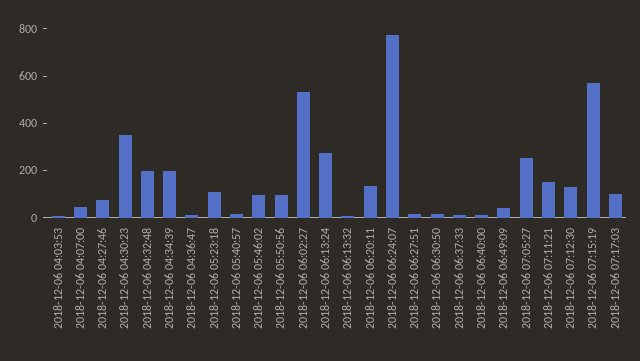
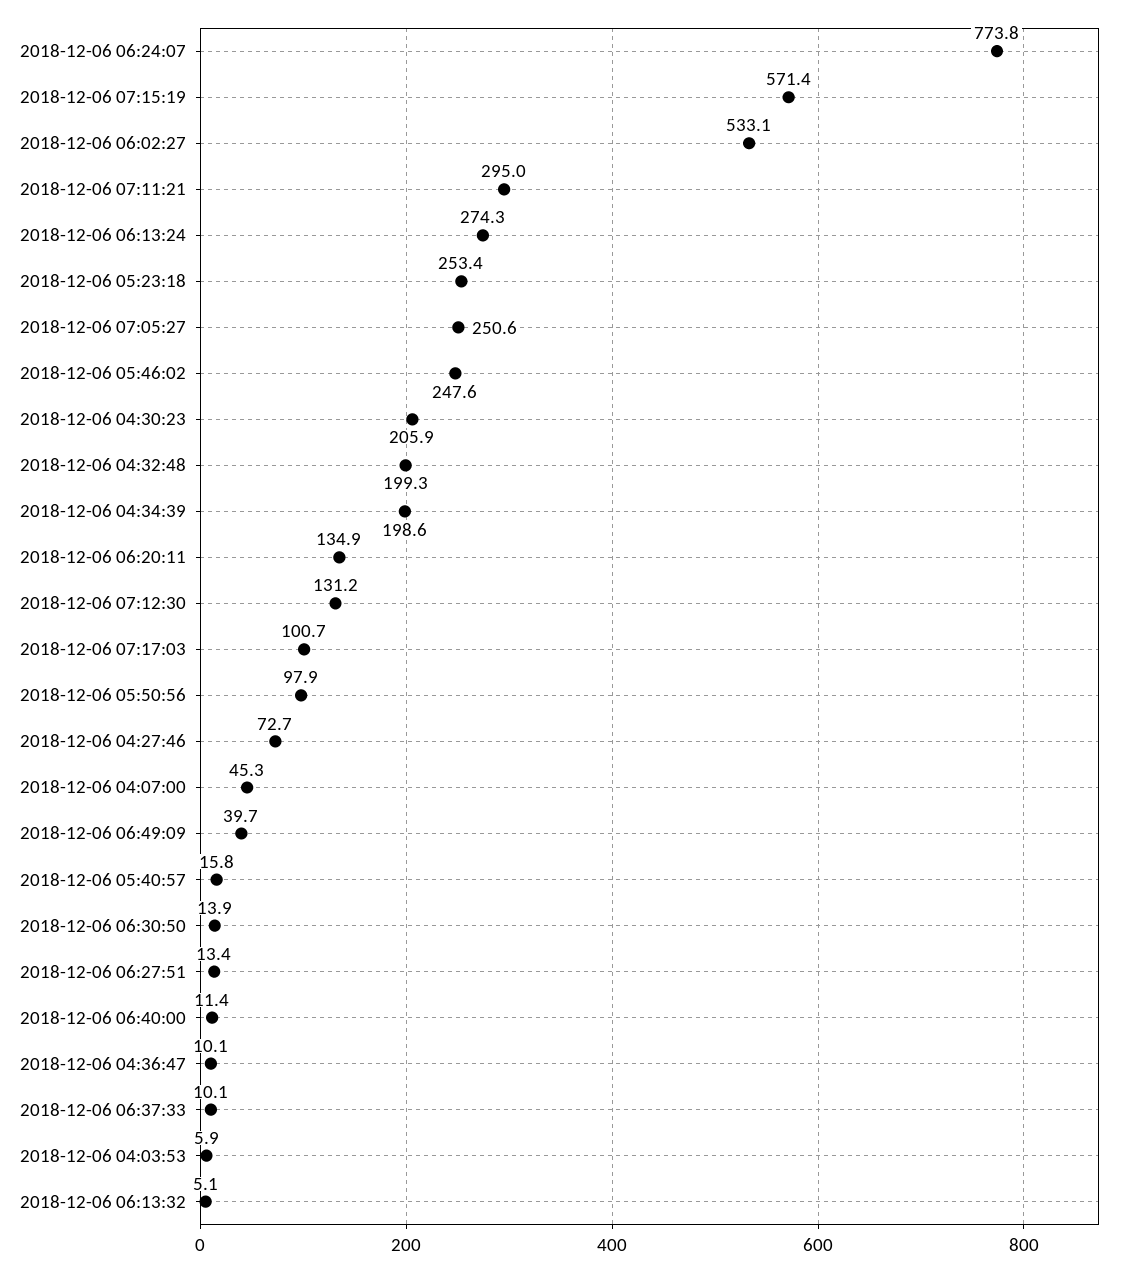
  {
    "2018-12-06 04:03:53": 5.9,
    "2018-12-06 04:07:00": 45.3,
    "2018-12-06 04:27:46": 72.7,
-   "2018-12-06 04:30:23": 350,
+   "2018-12-06 04:30:23": 205.9,
    "2018-12-06 04:32:48": 199.3,
    "2018-12-06 04:34:39": 198.6,
    "2018-12-06 04:36:47": 10.1,
-   "2018-12-06 05:23:18": 100,
+   "2018-12-06 05:23:18": 253.4,
    "2018-12-06 05:40:57": 15.8,
-   "2018-12-06 05:46:02": 100,
+   "2018-12-06 05:46:02": 247.6,
    "2018-12-06 05:50:56": 97.9,
    "2018-12-06 06:02:27": 533.1,
    "2018-12-06 06:13:24": 274.3,
    "2018-12-06 06:13:32": 5.1,
    "2018-12-06 06:20:11": 134.9,
    "2018-12-06 06:24:07": 773.8,
    "2018-12-06 06:27:51": 13.4,
    "2018-12-06 06:30:50": 13.9,
    "2018-12-06 06:37:33": 10.1,
    "2018-12-06 06:40:00": 11.4,
    "2018-12-06 06:49:09": 39.7,
    "2018-12-06 07:05:27": 250.6,
-   "2018-12-06 07:11:21": 150,
+   "2018-12-06 07:11:21": 295,
    "2018-12-06 07:12:30": 131.2,
    "2018-12-06 07:15:19": 571.4,
    "2018-12-06 07:17:03": 100.7
  }

